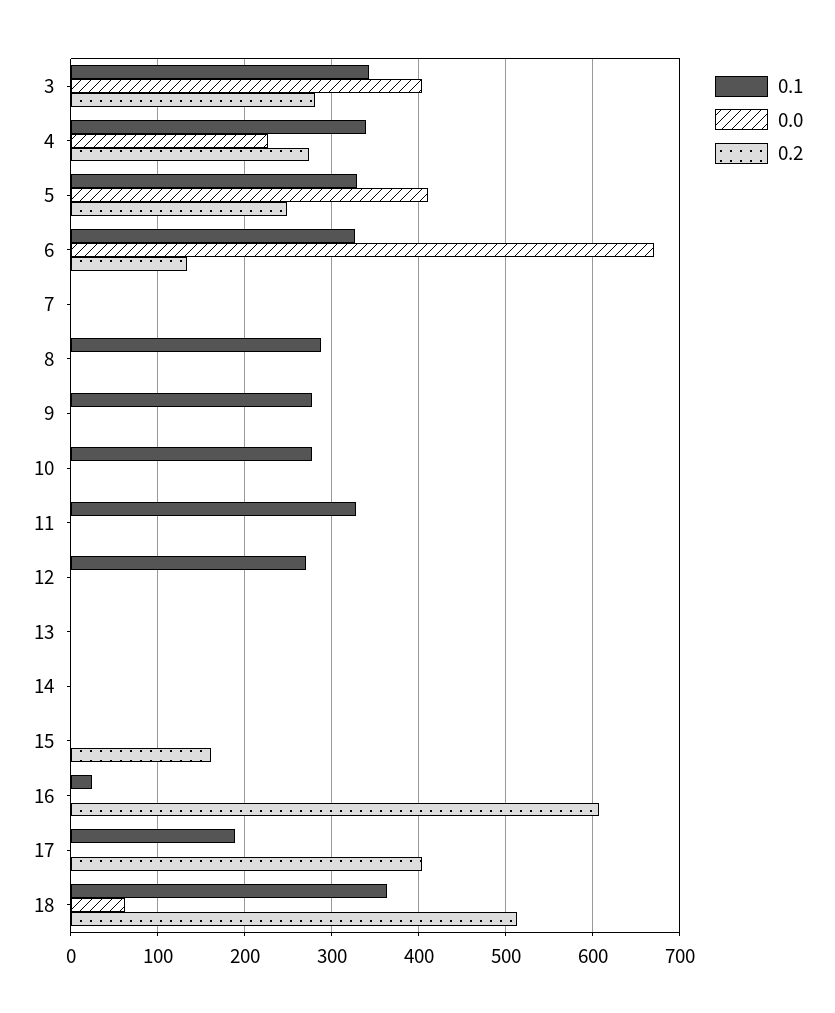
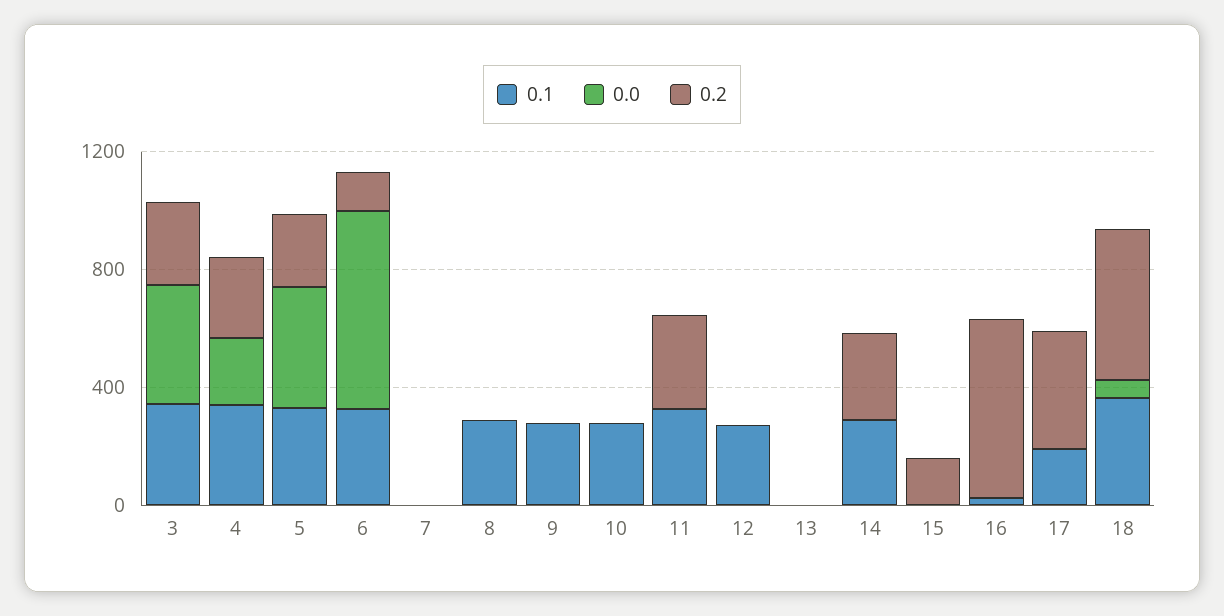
  {
    "0.1": {
      "3": 340,
      "4": 340,
      "5": 330,
      "6": 330,
      "7": 0,
      "8": 290,
      "9": 280,
      "10": 280,
      "11": 330,
      "12": 270,
      "13": 0,
-     "14": 0,
+     "14": 300,
      "15": 0,
      "16": 20,
      "17": 190,
      "18": 360
    },
    "0.0": {
      "3": 400,
      "4": 230,
      "5": 410,
      "6": 670,
      "7": 0,
      "8": 0,
      "9": 0,
      "10": 0,
      "11": 0,
      "12": 0,
      "13": 0,
      "14": 0,
      "15": 0,
      "16": 0,
      "17": 0,
      "18": 60
    },
    "0.2": {
      "3": 280,
      "4": 270,
      "5": 250,
      "6": 130,
      "7": 0,
      "8": 0,
      "9": 0,
      "10": 0,
-     "11": 0,
+     "11": 300,
      "12": 0,
      "13": 0,
-     "14": 0,
+     "14": 300,
      "15": 160,
      "16": 610,
      "17": 400,
      "18": 510
    }
  }

